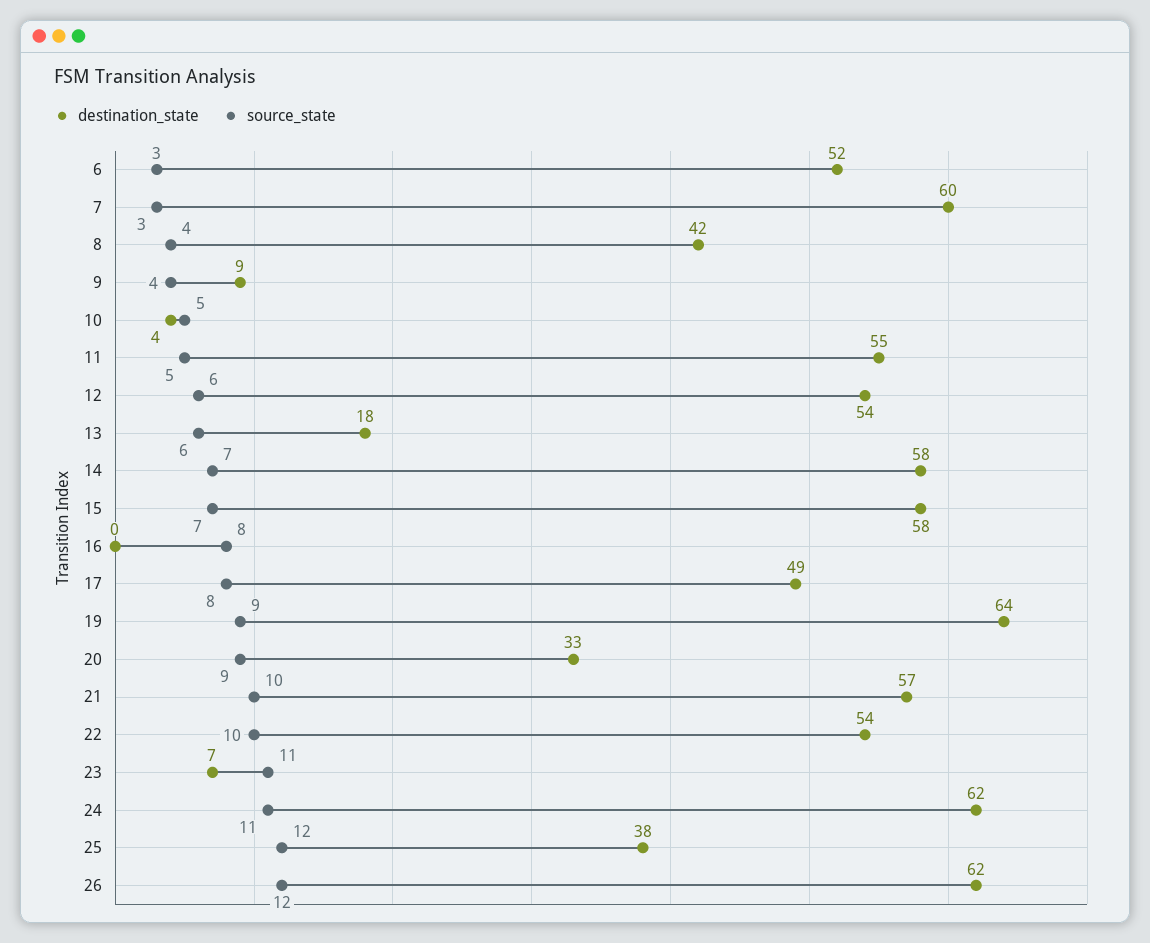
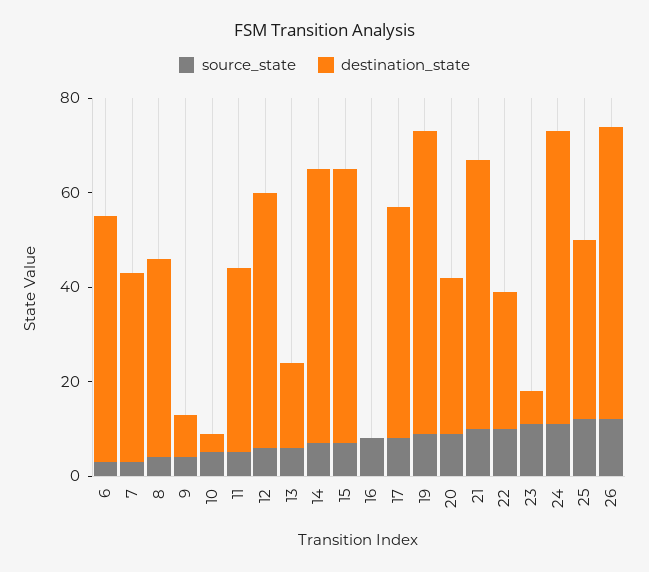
  {
    "destination_state": {
      "6": 52,
-     "7": 60,
+     "7": 40,
      "8": 42,
      "9": 9,
      "10": 4,
-     "11": 55,
+     "11": 40,
      "12": 54,
      "13": 18,
      "14": 58,
      "15": 58,
      "16": 0,
      "17": 49,
      "19": 64,
      "20": 33,
      "21": 57,
-     "22": 54,
+     "22": 30,
      "23": 7,
      "24": 62,
      "25": 38,
      "26": 62
    },
    "source_state": {
      "6": 3,
      "7": 3,
      "8": 4,
      "9": 4,
      "10": 5,
      "11": 5,
      "12": 6,
      "13": 6,
      "14": 7,
      "15": 7,
      "16": 8,
      "17": 8,
      "19": 9,
      "20": 9,
      "21": 10,
      "22": 10,
      "23": 11,
      "24": 11,
      "25": 12,
      "26": 12
    }
  }

